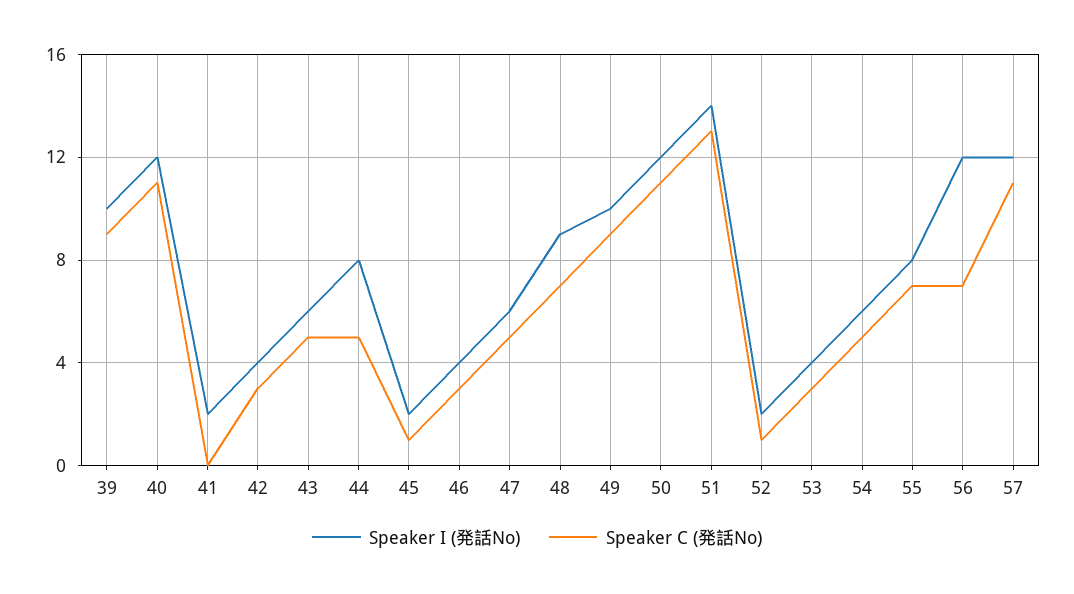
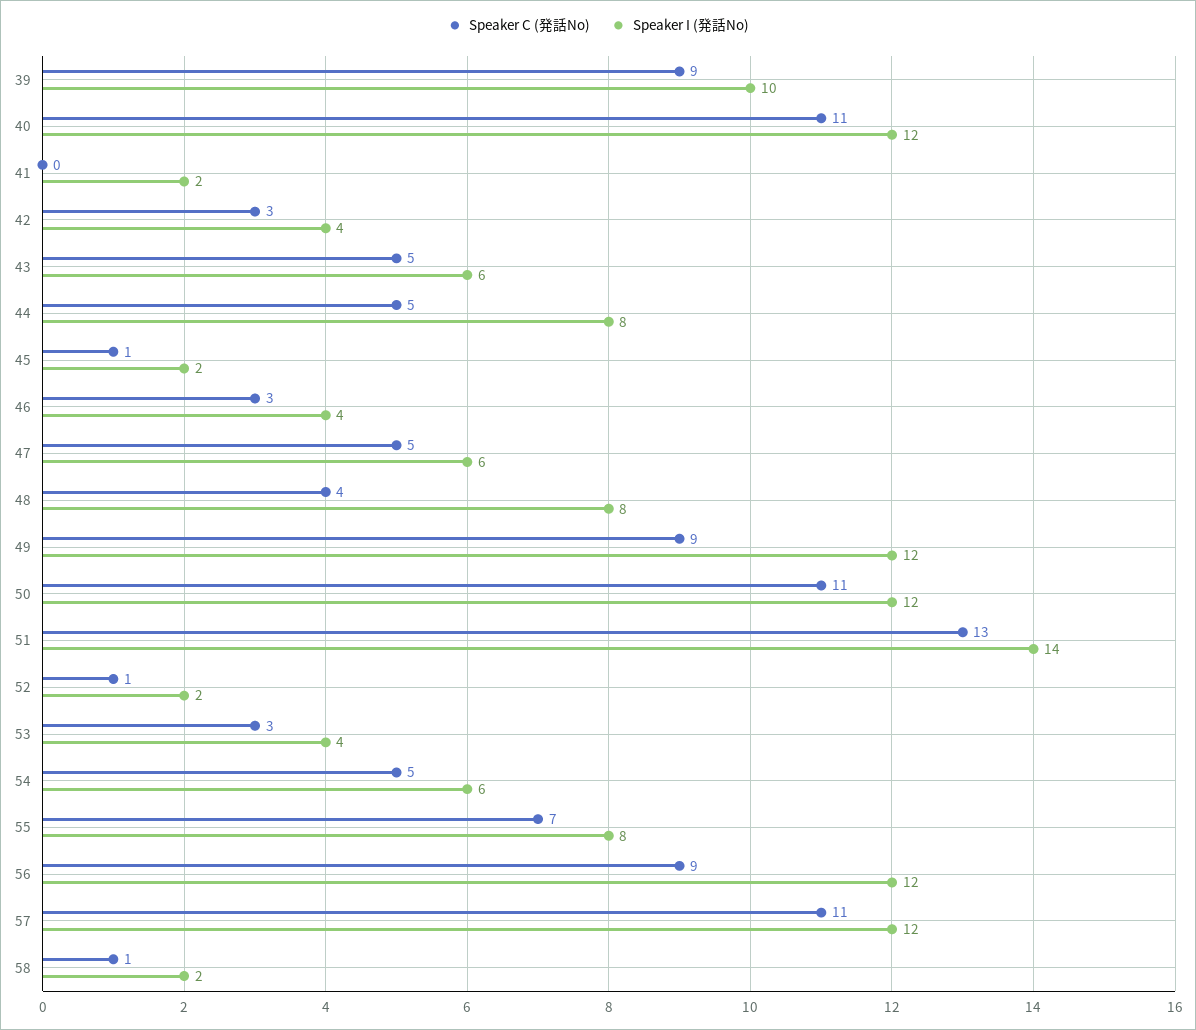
  {
    "Speaker I (発話No)": {
      "39": 10,
      "40": 12,
      "41": 2,
      "42": 4,
      "43": 6,
      "44": 8,
      "45": 2,
      "46": 4,
      "47": 6,
-     "48": 9,
+     "48": 8,
-     "49": 10,
+     "49": 12,
      "50": 12,
      "51": 14,
      "52": 2,
      "53": 4,
      "54": 6,
      "55": 8,
      "56": 12,
-     "57": 12
+     "57": 12,
+     "58": 2
    },
    "Speaker C (発話No)": {
      "39": 9,
      "40": 11,
      "41": 0,
      "42": 3,
      "43": 5,
      "44": 5,
      "45": 1,
      "46": 3,
      "47": 5,
-     "48": 7,
+     "48": 4,
      "49": 9,
      "50": 11,
      "51": 13,
      "52": 1,
      "53": 3,
      "54": 5,
      "55": 7,
-     "56": 7,
+     "56": 9,
-     "57": 11
+     "57": 11,
+     "58": 1
    }
  }

